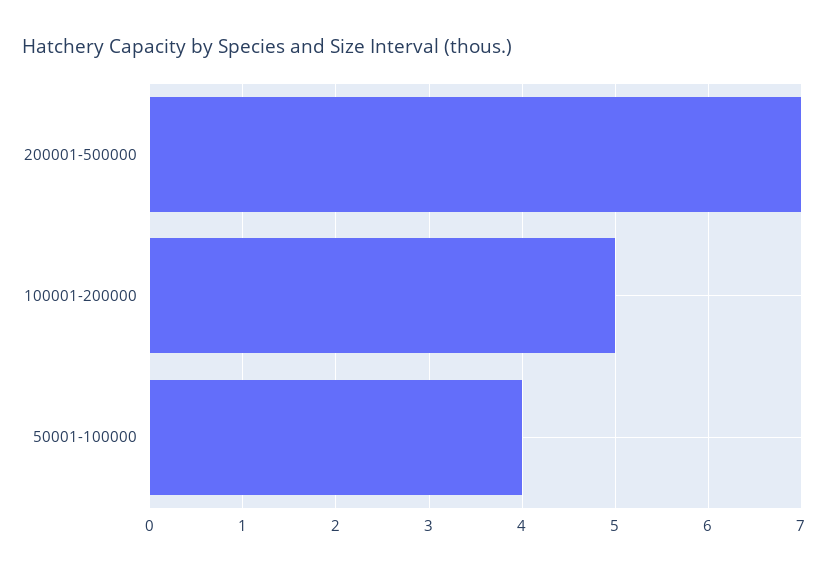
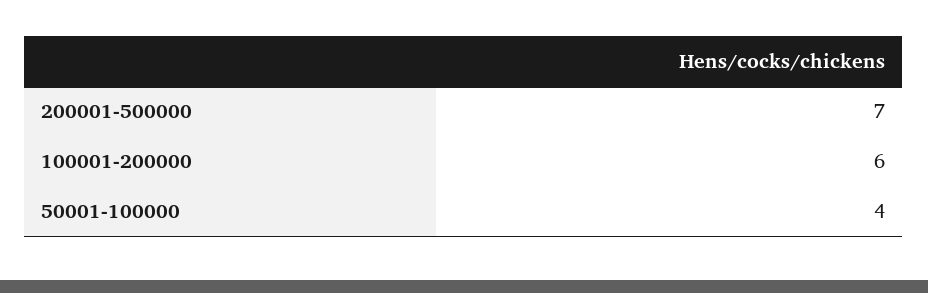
  {
    "200001-500000": 7,
-   "100001-200000": 5,
+   "100001-200000": 6,
    "50001-100000": 4
  }

